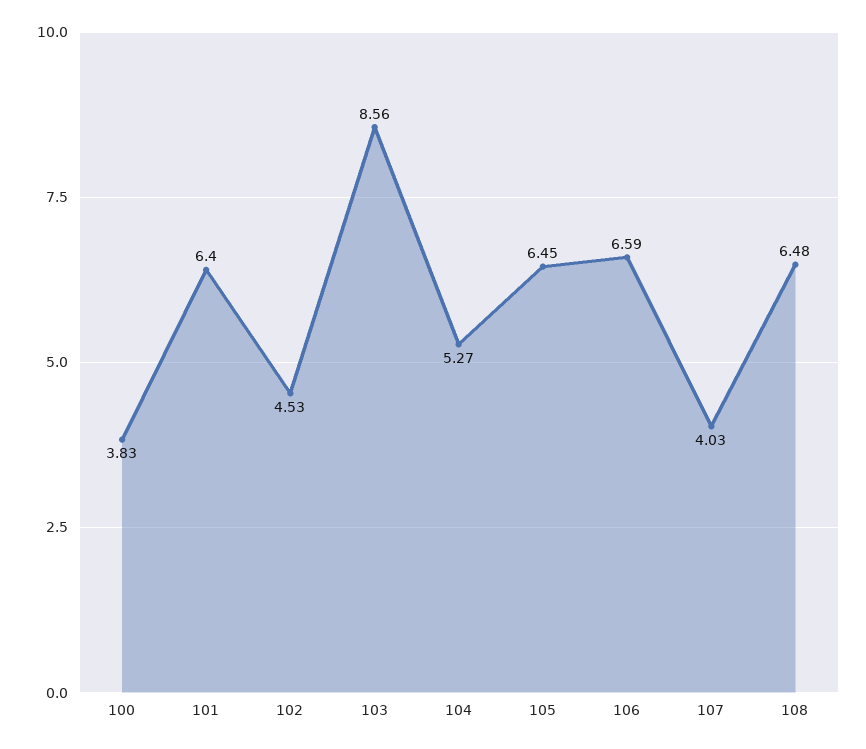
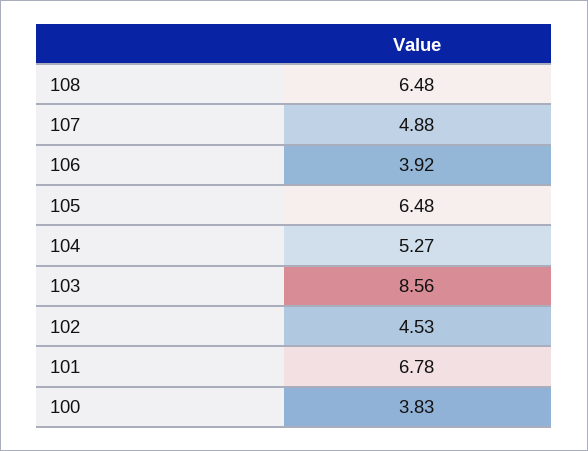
  {
    "100": 3.83,
-   "101": 6.4,
+   "101": 6.78,
    "102": 4.53,
    "103": 8.56,
    "104": 5.27,
-   "105": 6.45,
+   "105": 6.48,
-   "106": 6.59,
+   "106": 3.92,
-   "107": 4.03,
+   "107": 4.88,
    "108": 6.48
  }

